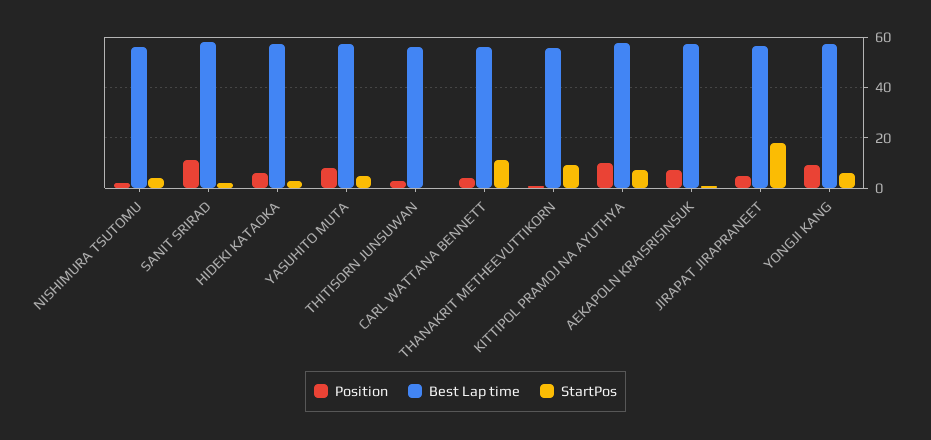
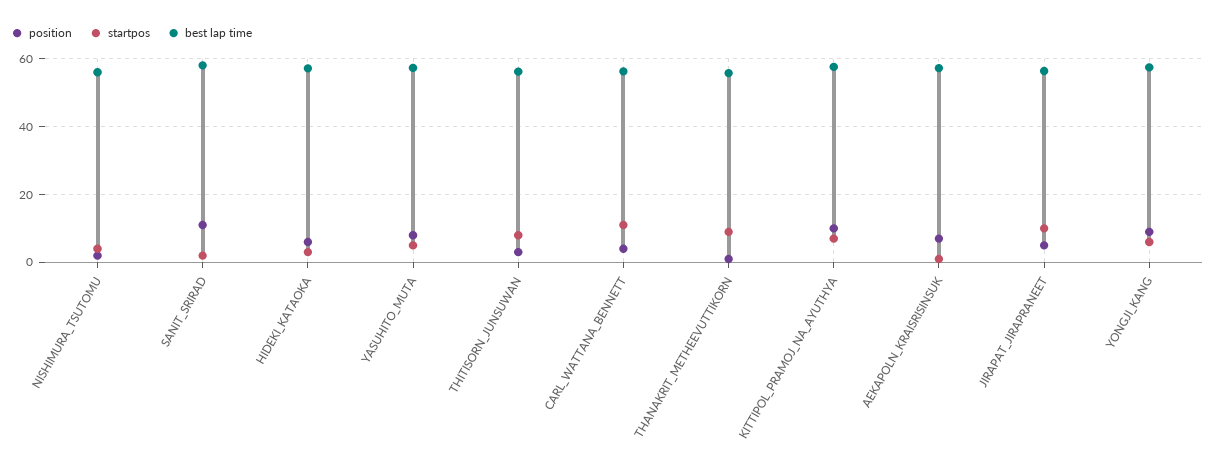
  {
    "Position": {
      "NISHIMURA TSUTOMU": 2,
      "SANIT SRIRAD": 12,
      "HIDEKI KATAOKA": 6,
      "YASUHITO MUTA": 8,
      "THITISORN JUNSUWAN": 4,
      "CARL WATTANA BENNETT": 4,
      "THANAKRIT METHEEVUTTIKORN": 2,
      "KITTIPOL PRAMOJ NA AYUTHYA": 10,
      "AEKAPOLN KRAISRISINSUK": 8,
      "JIRAPAT JIRAPRANEET": 6,
      "YONGJI KANG": 10
    },
    "Best Lap time": {
      "NISHIMURA TSUTOMU": 56,
      "SANIT SRIRAD": 58,
      "HIDEKI KATAOKA": 58,
      "YASUHITO MUTA": 58,
      "THITISORN JUNSUWAN": 56,
      "CARL WATTANA BENNETT": 56,
      "THANAKRIT METHEEVUTTIKORN": 56,
      "KITTIPOL PRAMOJ NA AYUTHYA": 58,
      "AEKAPOLN KRAISRISINSUK": 58,
      "JIRAPAT JIRAPRANEET": 56,
      "YONGJI KANG": 58
    },
    "StartPos": {
      "NISHIMURA TSUTOMU": 4,
      "SANIT SRIRAD": 2,
      "HIDEKI KATAOKA": 4,
      "YASUHITO MUTA": 6,
-     "THITISORN JUNSUWAN": 0,
+     "THITISORN JUNSUWAN": 8,
      "CARL WATTANA BENNETT": 12,
      "THANAKRIT METHEEVUTTIKORN": 10,
      "KITTIPOL PRAMOJ NA AYUTHYA": 8,
      "AEKAPOLN KRAISRISINSUK": 2,
-     "JIRAPAT JIRAPRANEET": 17.5,
+     "JIRAPAT JIRAPRANEET": 10,
      "YONGJI KANG": 6
    }
  }

